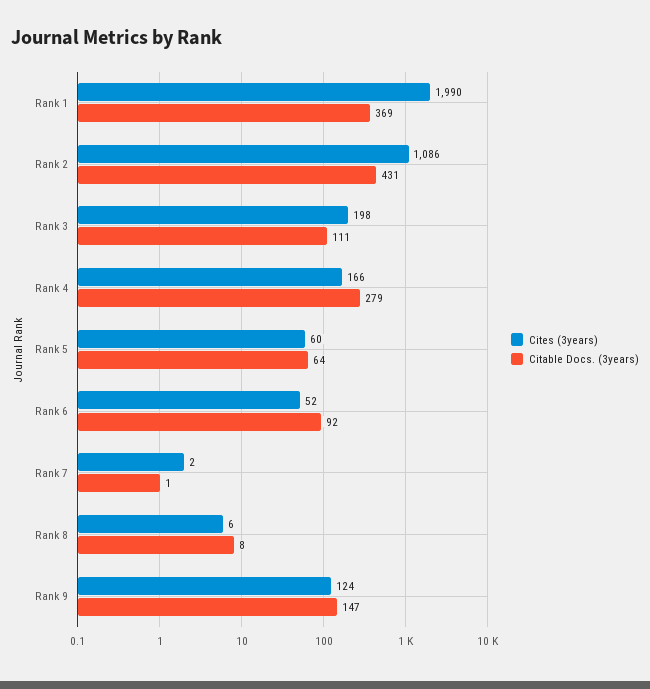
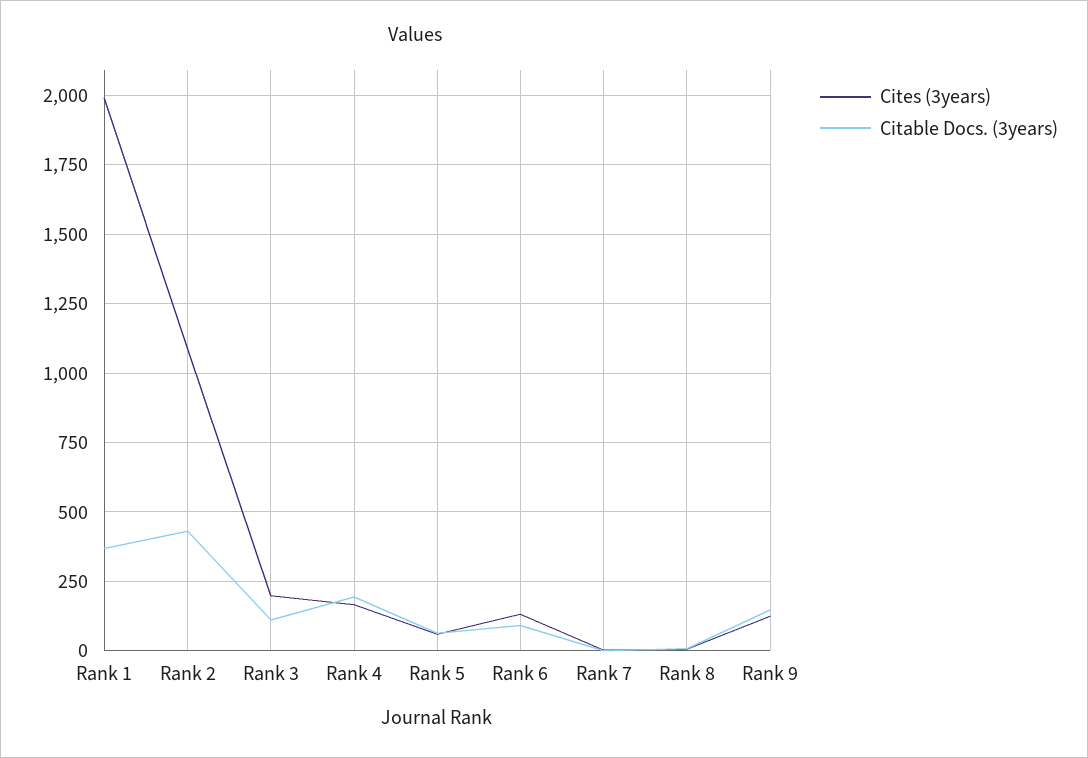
  {
    "Cites (3years)": {
      "Rank 1": 1990,
      "Rank 2": 1086,
      "Rank 3": 198,
      "Rank 4": 166,
      "Rank 5": 60,
-     "Rank 6": 52,
+     "Rank 6": 125,
      "Rank 7": 2,
      "Rank 8": 6,
      "Rank 9": 124
    },
    "Citable Docs. (3years)": {
      "Rank 1": 369,
      "Rank 2": 431,
      "Rank 3": 111,
-     "Rank 4": 279,
+     "Rank 4": 200,
      "Rank 5": 64,
      "Rank 6": 92,
      "Rank 7": 1,
      "Rank 8": 8,
      "Rank 9": 147
    }
  }

